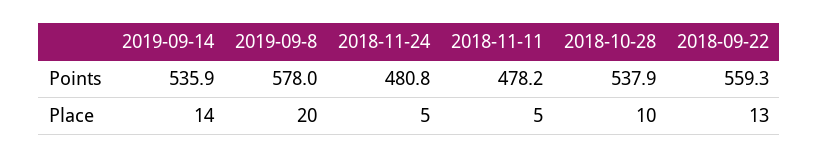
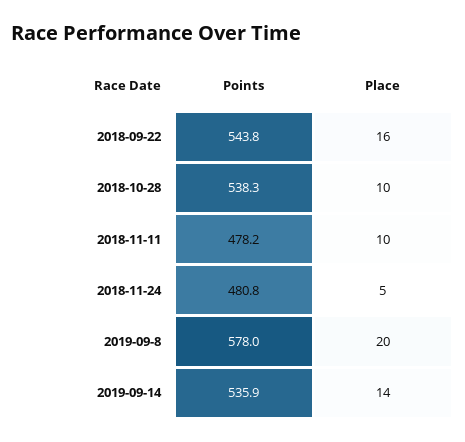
  {
    "2019-09-14": {
      "Points": 535.9,
      "Place": 14
    },
    "2019-09-8": {
      "Points": 578,
      "Place": 20
    },
    "2018-11-24": {
      "Points": 480.8,
      "Place": 5
    },
    "2018-11-11": {
      "Points": 478.2,
-     "Place": 5
+     "Place": 10
    },
    "2018-10-28": {
-     "Points": 537.9,
+     "Points": 538.3,
      "Place": 10
    },
    "2018-09-22": {
-     "Points": 559.3,
+     "Points": 543.8,
-     "Place": 13
+     "Place": 16
    }
  }

